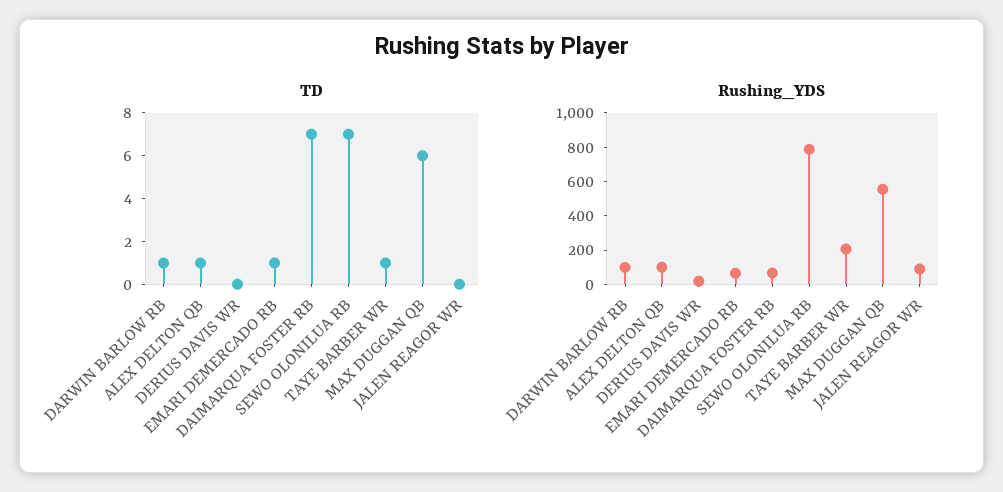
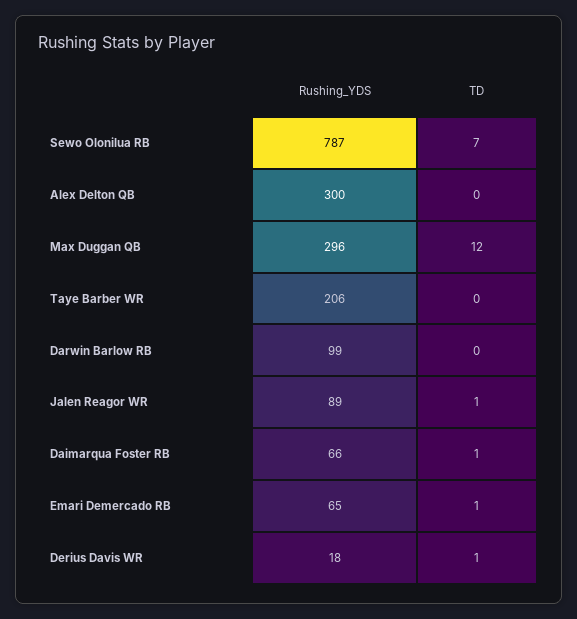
  {
    "TD": {
-     "DARWIN BARLOW RB": 1,
+     "DARWIN BARLOW RB": 0,
-     "ALEX DELTON QB": 1,
+     "ALEX DELTON QB": 0,
-     "DERIUS DAVIS WR": 0,
+     "DERIUS DAVIS WR": 1,
      "EMARI DEMERCADO RB": 1,
-     "DAIMARQUA FOSTER RB": 7,
+     "DAIMARQUA FOSTER RB": 1,
      "SEWO OLONILUA RB": 7,
-     "TAYE BARBER WR": 1,
+     "TAYE BARBER WR": 0,
-     "MAX DUGGAN QB": 6,
+     "MAX DUGGAN QB": 12,
-     "JALEN REAGOR WR": 0
+     "JALEN REAGOR WR": 1
    },
    "Rushing_YDS": {
      "DARWIN BARLOW RB": 99,
-     "ALEX DELTON QB": 100,
+     "ALEX DELTON QB": 300,
      "DERIUS DAVIS WR": 18,
      "EMARI DEMERCADO RB": 65,
      "DAIMARQUA FOSTER RB": 66,
      "SEWO OLONILUA RB": 787,
      "TAYE BARBER WR": 206,
-     "MAX DUGGAN QB": 550,
+     "MAX DUGGAN QB": 296,
      "JALEN REAGOR WR": 89
    }
  }

